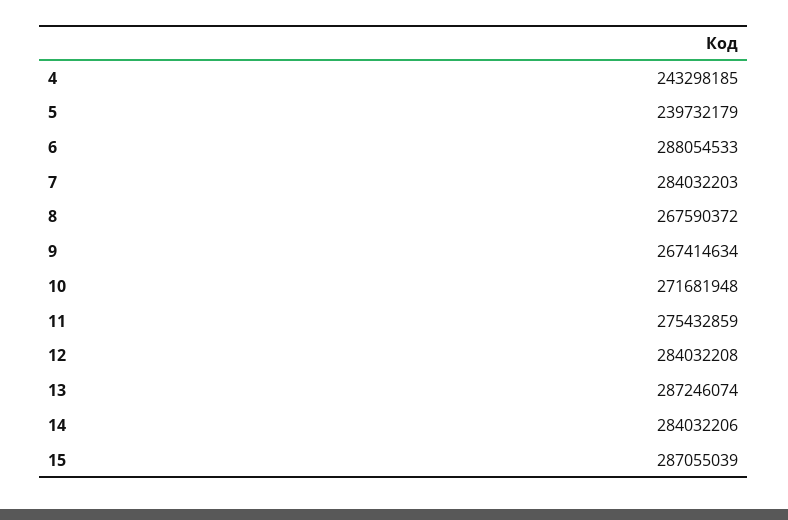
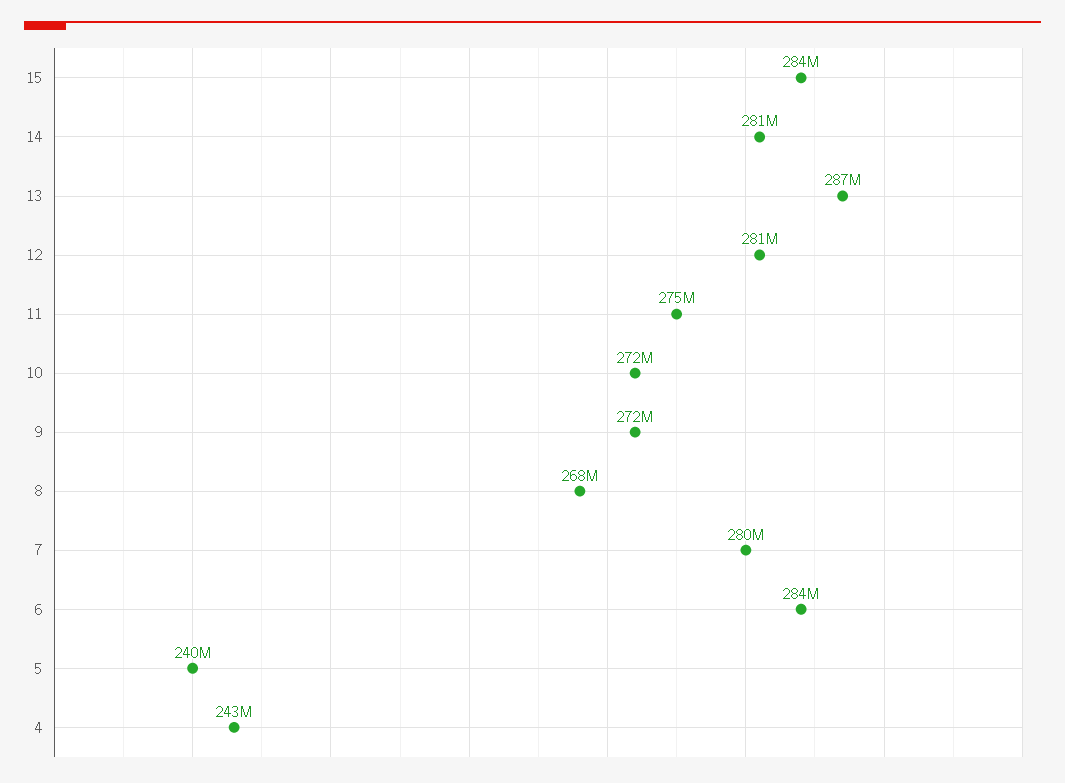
  {
    "4": 243298185,
    "5": 239732179,
-   "6": 288054533,
+   "6": 284000000,
-   "7": 284032203,
+   "7": 280000000,
    "8": 267590372,
-   "9": 267414634,
+   "9": 272000000,
    "10": 271681948,
    "11": 275432859,
-   "12": 284032208,
+   "12": 281000000,
    "13": 287246074,
-   "14": 284032206,
+   "14": 281000000,
-   "15": 287055039
+   "15": 284000000
  }

